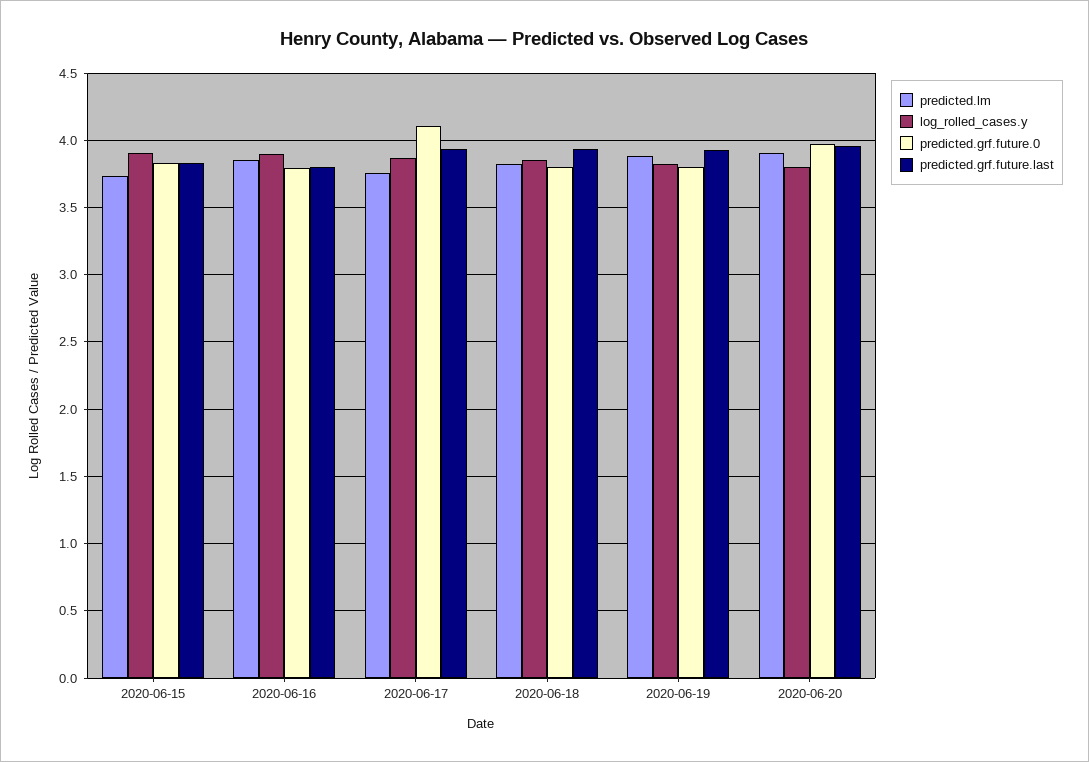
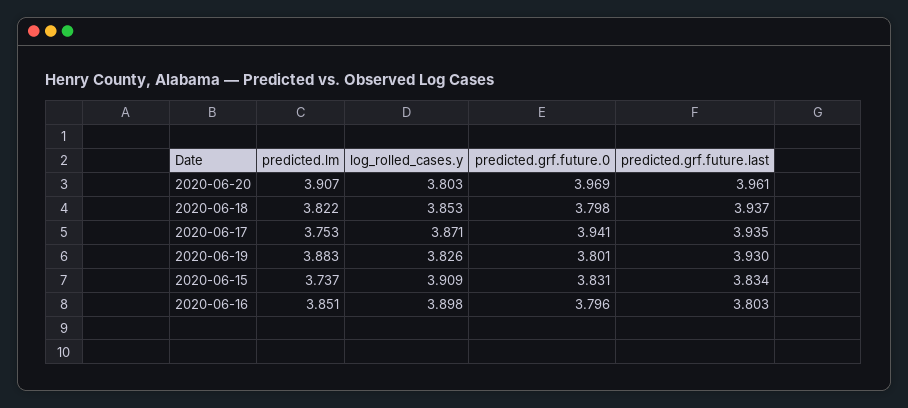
  {
    "predicted.lm": {
      "2020-06-15": 3.737,
      "2020-06-16": 3.851,
      "2020-06-17": 3.753,
      "2020-06-18": 3.822,
      "2020-06-19": 3.883,
      "2020-06-20": 3.907
    },
    "log_rolled_cases.y": {
      "2020-06-15": 3.909,
      "2020-06-16": 3.898,
      "2020-06-17": 3.871,
      "2020-06-18": 3.853,
      "2020-06-19": 3.826,
      "2020-06-20": 3.803
    },
    "predicted.grf.future.0": {
      "2020-06-15": 3.831,
      "2020-06-16": 3.796,
-     "2020-06-17": 4.1,
+     "2020-06-17": 3.941,
      "2020-06-18": 3.798,
      "2020-06-19": 3.801,
      "2020-06-20": 3.969
    },
    "predicted.grf.future.last": {
      "2020-06-15": 3.834,
      "2020-06-16": 3.803,
      "2020-06-17": 3.935,
      "2020-06-18": 3.937,
      "2020-06-19": 3.93,
      "2020-06-20": 3.961
    }
  }

